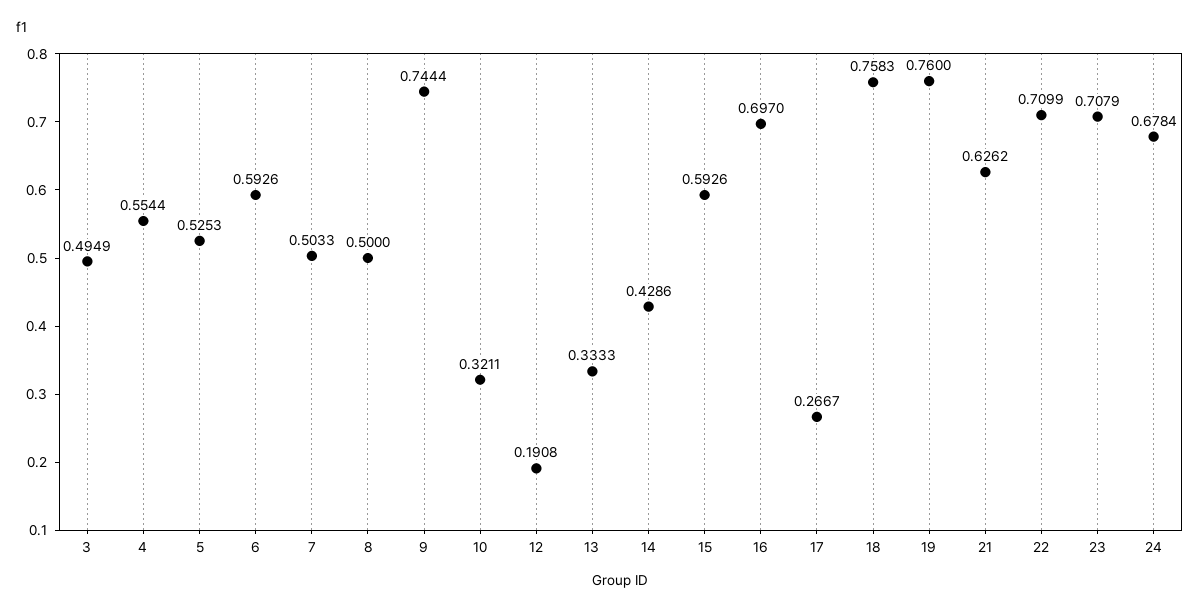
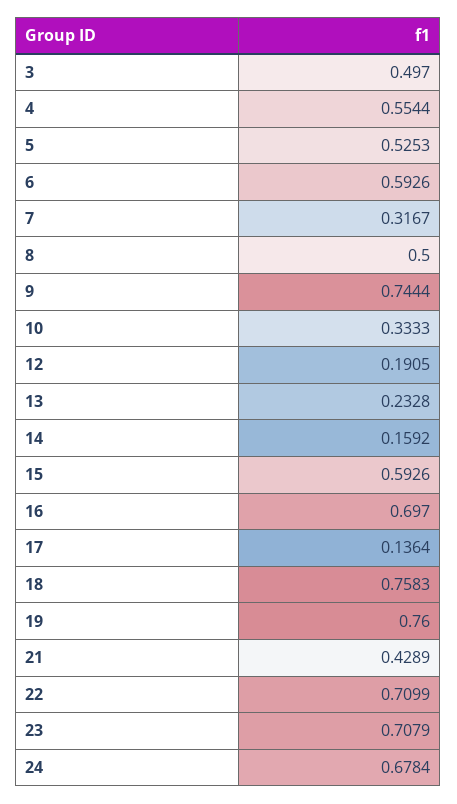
  {
-   "3": 0.4949,
+   "3": 0.497,
    "4": 0.5544,
    "5": 0.5253,
    "6": 0.5926,
-   "7": 0.5033,
+   "7": 0.3167,
    "8": 0.5,
    "9": 0.7444,
-   "10": 0.3211,
+   "10": 0.3333,
-   "12": 0.1908,
+   "12": 0.1905,
-   "13": 0.3333,
+   "13": 0.2328,
-   "14": 0.4286,
+   "14": 0.1592,
    "15": 0.5926,
    "16": 0.697,
-   "17": 0.2667,
+   "17": 0.1364,
    "18": 0.7583,
    "19": 0.76,
-   "21": 0.6262,
+   "21": 0.4289,
    "22": 0.7099,
    "23": 0.7079,
    "24": 0.6784
  }

